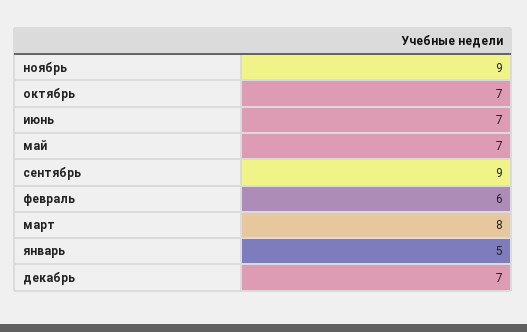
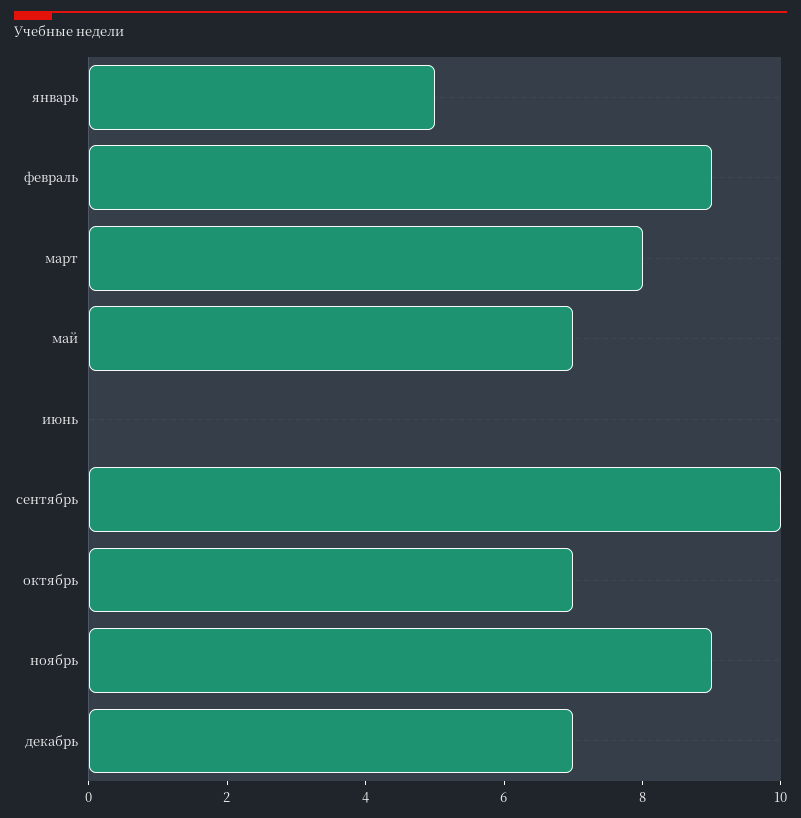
  {
    "ноябрь": 9,
    "октябрь": 7,
-   "июнь": 7,
+   "июнь": 0,
    "май": 7,
-   "сентябрь": 9,
+   "сентябрь": 10,
-   "февраль": 6,
+   "февраль": 9,
    "март": 8,
    "январь": 5,
    "декабрь": 7
  }

